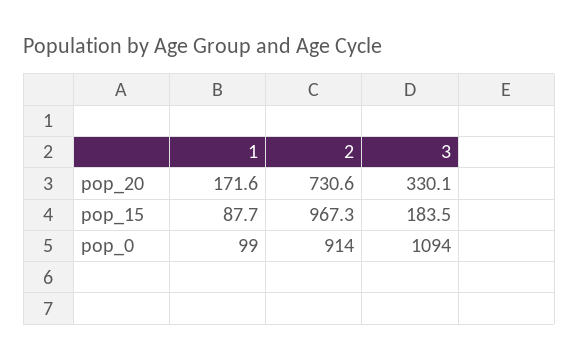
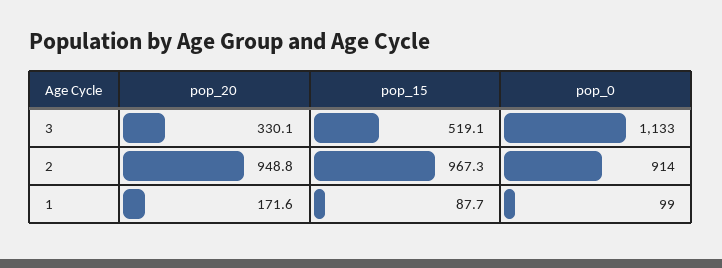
  {
    "1": {
      "pop_20": 171.6,
      "pop_15": 87.7,
      "pop_0": 99
    },
    "2": {
-     "pop_20": 730.6,
+     "pop_20": 948.8,
      "pop_15": 967.3,
      "pop_0": 914
    },
    "3": {
      "pop_20": 330.1,
-     "pop_15": 183.5,
+     "pop_15": 519.1,
-     "pop_0": 1094
+     "pop_0": 1133
    }
  }

